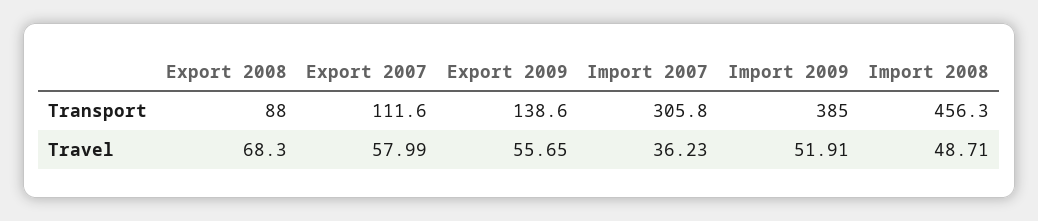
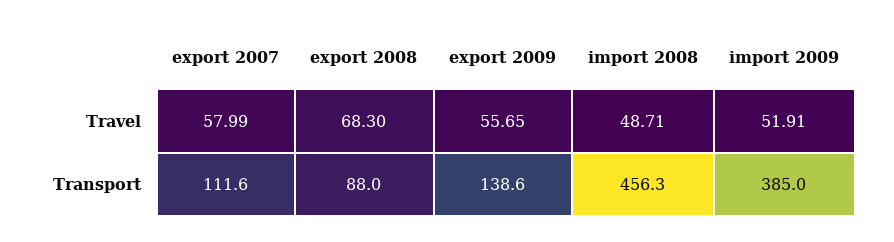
  {
    "Export 2008": {
      "Transport": 88,
      "Travel": 68.3
    },
    "Export 2007": {
      "Transport": 111.6,
      "Travel": 57.99
    },
    "Export 2009": {
      "Transport": 138.6,
      "Travel": 55.65
    },
-   "Import 2007": {
-     "Transport": 305.8,
-     "Travel": 36.23
-   },
    "Import 2009": {
      "Transport": 385,
      "Travel": 51.91
    },
    "Import 2008": {
      "Transport": 456.3,
      "Travel": 48.71
    }
  }

